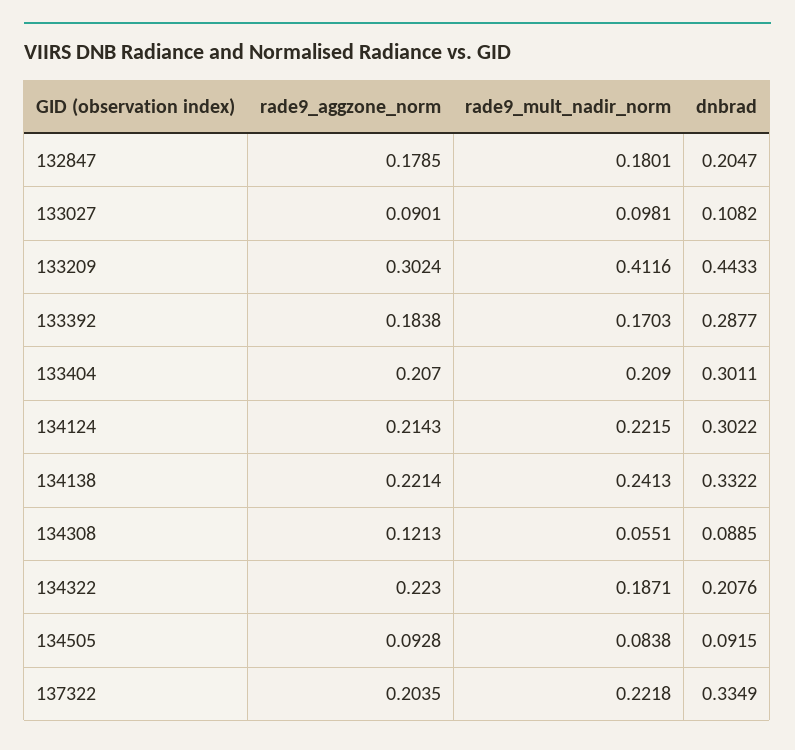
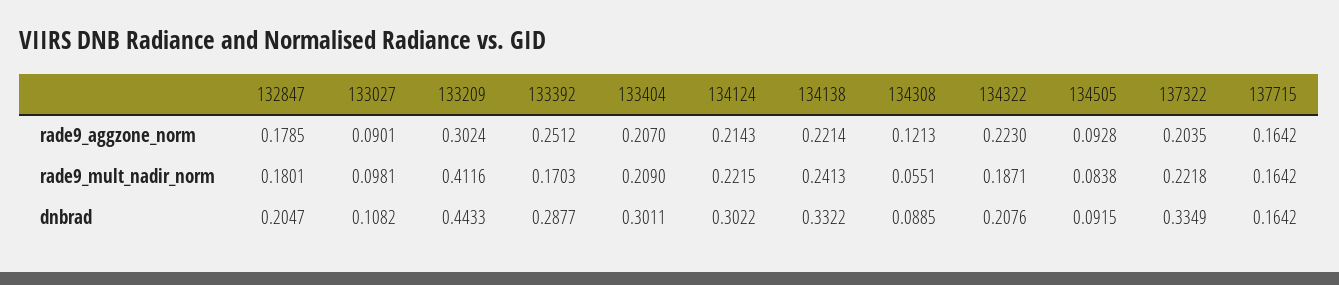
  {
    "rade9_aggzone_norm": {
      "132847": 0.1785,
      "133027": 0.0901,
      "133209": 0.3024,
-     "133392": 0.1838,
+     "133392": 0.2512,
      "133404": 0.207,
      "134124": 0.2143,
      "134138": 0.2214,
      "134308": 0.1213,
      "134322": 0.223,
      "134505": 0.0928,
-     "137322": 0.2035
+     "137322": 0.2035,
+     "137715": 0.1642
    },
    "rade9_mult_nadir_norm": {
      "132847": 0.1801,
      "133027": 0.0981,
      "133209": 0.4116,
      "133392": 0.1703,
      "133404": 0.209,
      "134124": 0.2215,
      "134138": 0.2413,
      "134308": 0.0551,
      "134322": 0.1871,
      "134505": 0.0838,
-     "137322": 0.2218
+     "137322": 0.2218,
+     "137715": 0.1642
    },
    "dnbrad": {
      "132847": 0.2047,
      "133027": 0.1082,
      "133209": 0.4433,
      "133392": 0.2877,
      "133404": 0.3011,
      "134124": 0.3022,
      "134138": 0.3322,
      "134308": 0.0885,
      "134322": 0.2076,
      "134505": 0.0915,
-     "137322": 0.3349
+     "137322": 0.3349,
+     "137715": 0.1642
    }
  }

